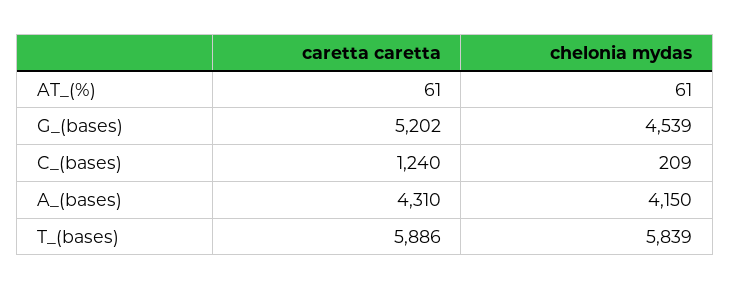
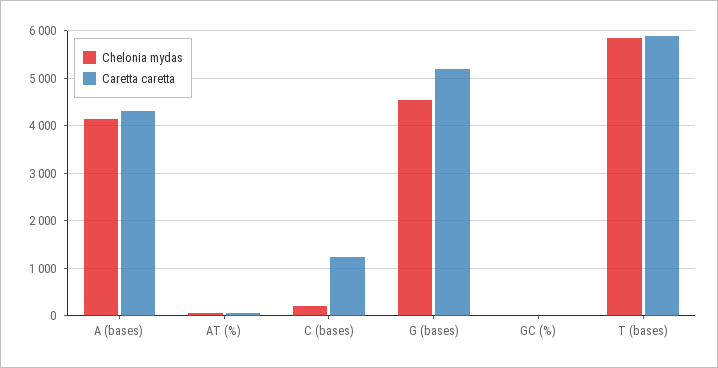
  {
    "caretta caretta": {
      "AT_(%)": 61,
      "G_(bases)": 5202,
      "C_(bases)": 1240,
      "A_(bases)": 4310,
-     "T_(bases)": 5886
+     "T_(bases)": 5886,
+     "GC (%)": 0
    },
    "chelonia mydas": {
      "AT_(%)": 61,
      "G_(bases)": 4539,
      "C_(bases)": 209,
      "A_(bases)": 4150,
-     "T_(bases)": 5839
+     "T_(bases)": 5839,
+     "GC (%)": 0
    }
  }

